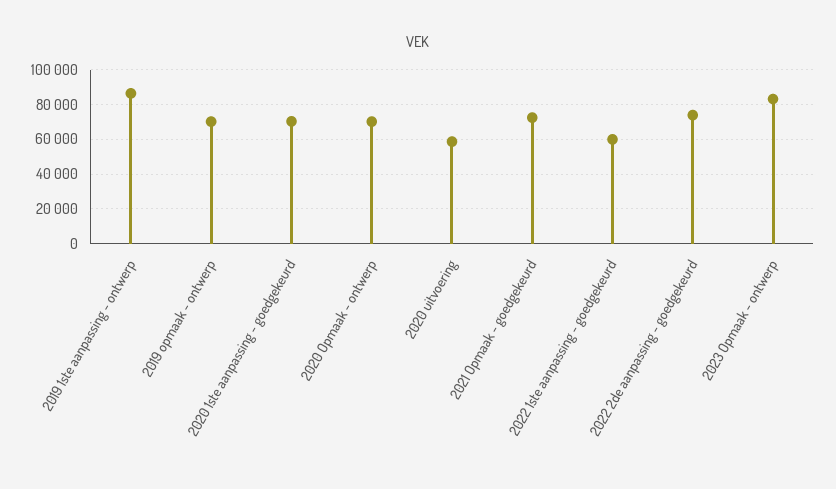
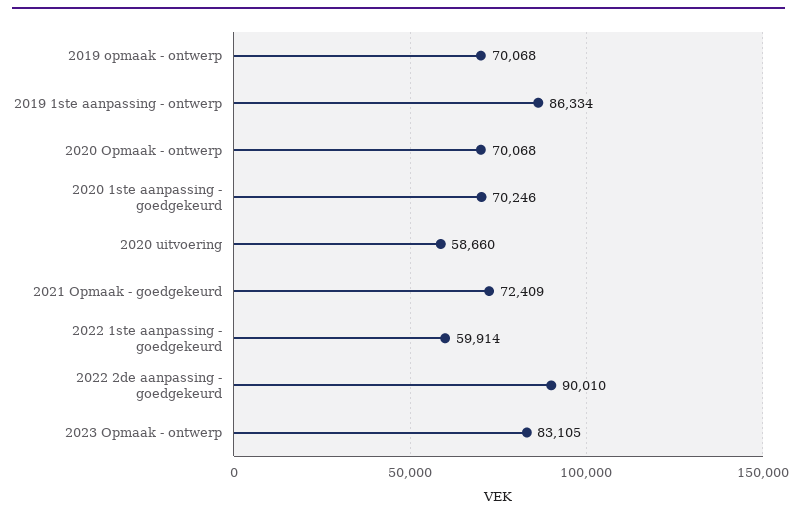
  {
    "2019 1ste aanpassing - ontwerp": 86334,
    "2019 opmaak - ontwerp": 70068,
    "2020 1ste aanpassing - goedgekeurd": 70246,
    "2020 Opmaak - ontwerp": 70068,
    "2020 uitvoering": 58660,
    "2021 Opmaak - goedgekeurd": 72409,
    "2022 1ste aanpassing - goedgekeurd": 59914,
-   "2022 2de aanpassing - goedgekeurd": 75000,
+   "2022 2de aanpassing - goedgekeurd": 90010,
    "2023 Opmaak - ontwerp": 83105
  }

